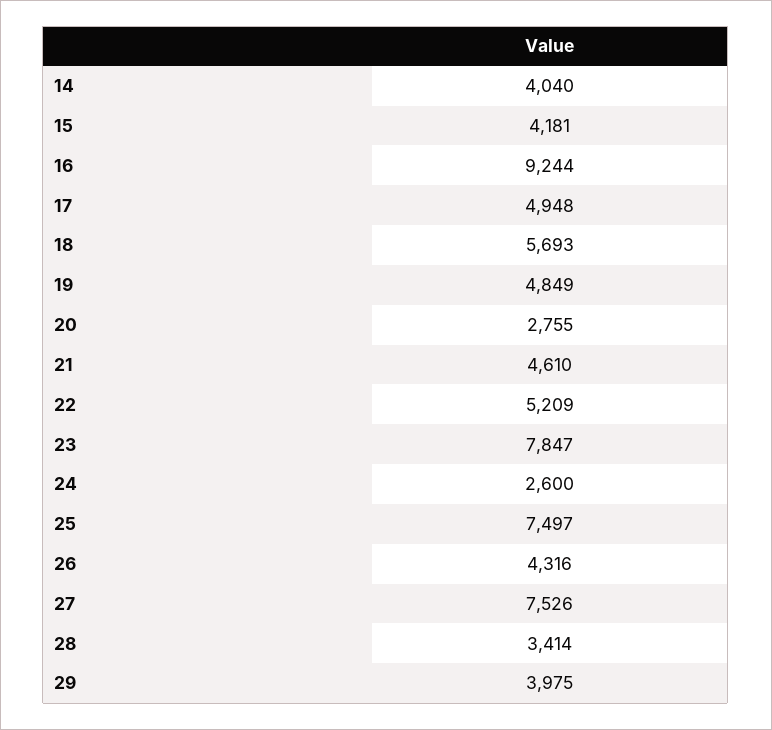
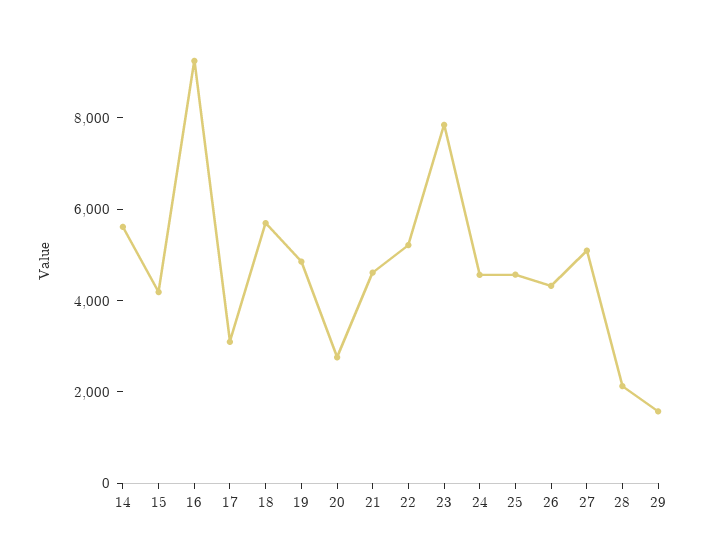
  {
-   "14": 4040,
+   "14": 5500,
    "15": 4181,
    "16": 9244,
-   "17": 4948,
+   "17": 3000,
    "18": 5693,
    "19": 4849,
    "20": 2755,
    "21": 4610,
    "22": 5209,
    "23": 7847,
-   "24": 2600,
+   "24": 4500,
-   "25": 7497,
+   "25": 4500,
    "26": 4316,
-   "27": 7526,
+   "27": 5000,
-   "28": 3414,
+   "28": 2000,
-   "29": 3975
+   "29": 1500
  }

